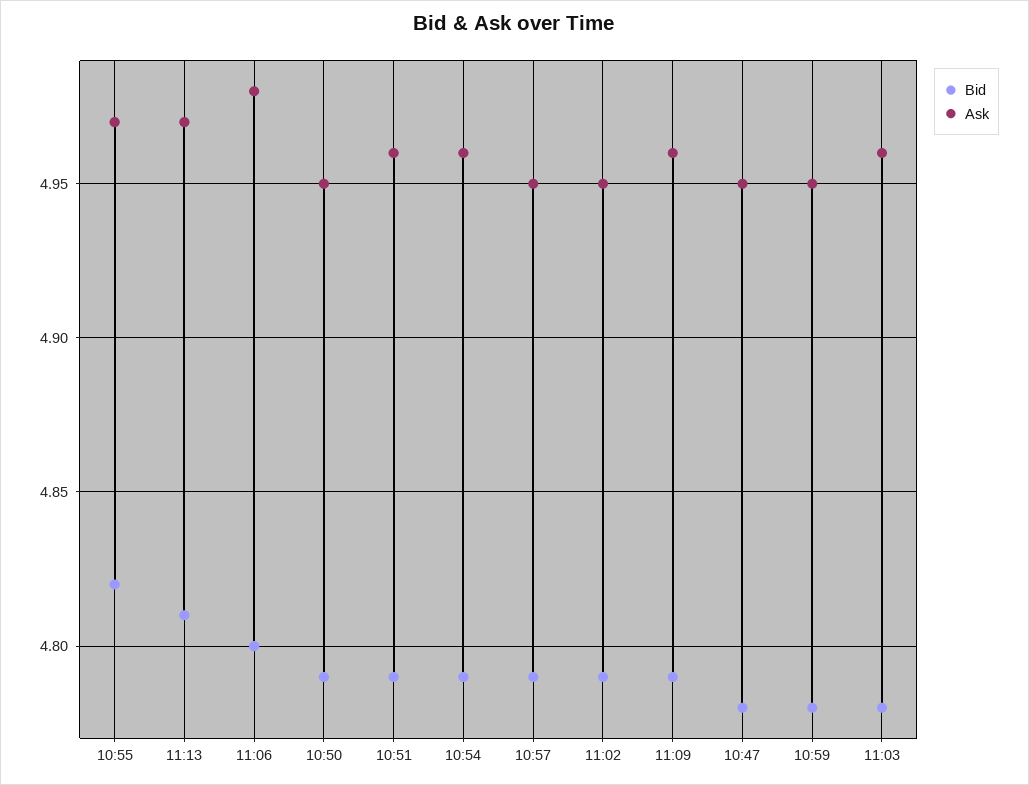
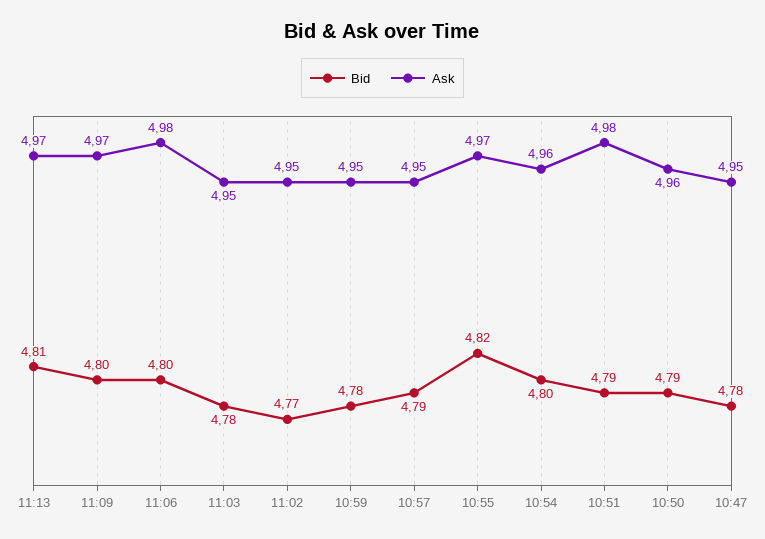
  {
    "Bid": {
      "10:55": 4.82,
      "11:13": 4.81,
      "11:06": 4.8,
      "10:50": 4.79,
      "10:51": 4.79,
-     "10:54": 4.79,
+     "10:54": 4.8,
      "10:57": 4.79,
-     "11:02": 4.79,
+     "11:02": 4.77,
-     "11:09": 4.79,
+     "11:09": 4.8,
      "10:47": 4.78,
      "10:59": 4.78,
      "11:03": 4.78
    },
    "Ask": {
      "10:55": 4.97,
      "11:13": 4.97,
      "11:06": 4.98,
-     "10:50": 4.95,
+     "10:50": 4.96,
-     "10:51": 4.96,
+     "10:51": 4.98,
      "10:54": 4.96,
      "10:57": 4.95,
      "11:02": 4.95,
-     "11:09": 4.96,
+     "11:09": 4.97,
      "10:47": 4.95,
      "10:59": 4.95,
-     "11:03": 4.96
+     "11:03": 4.95
    }
  }

